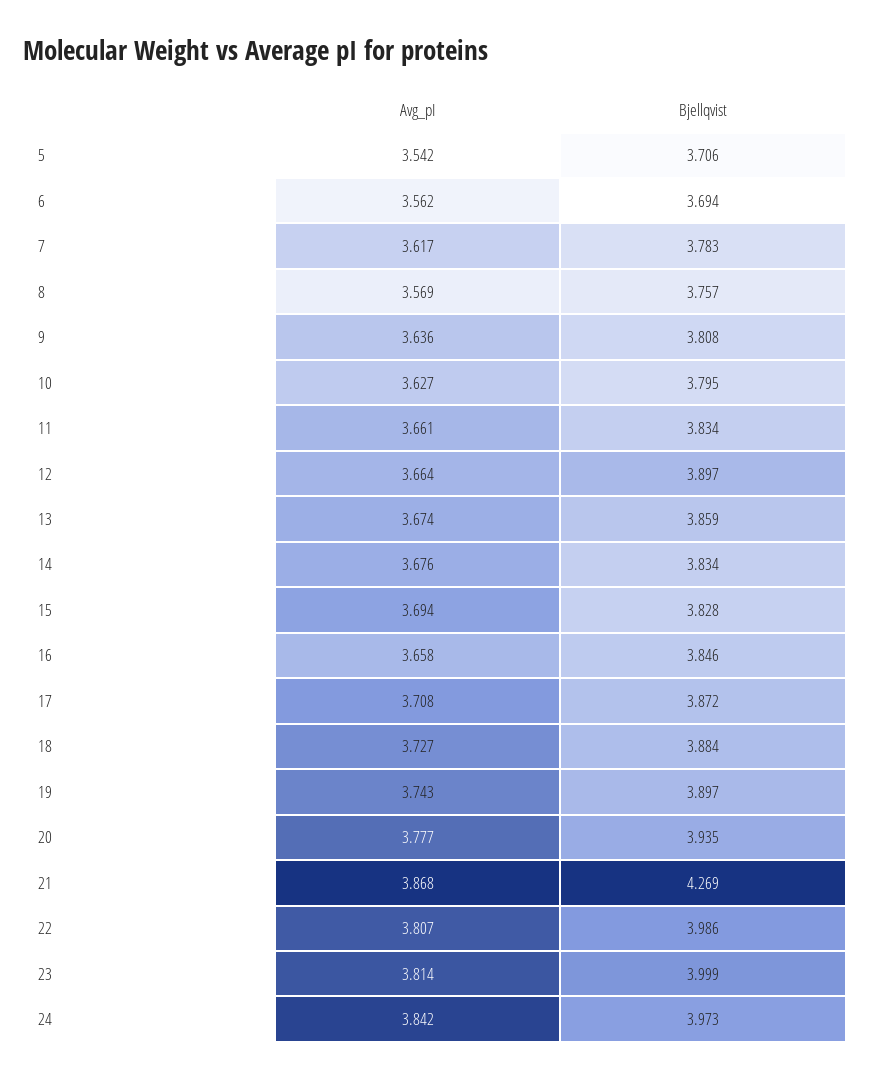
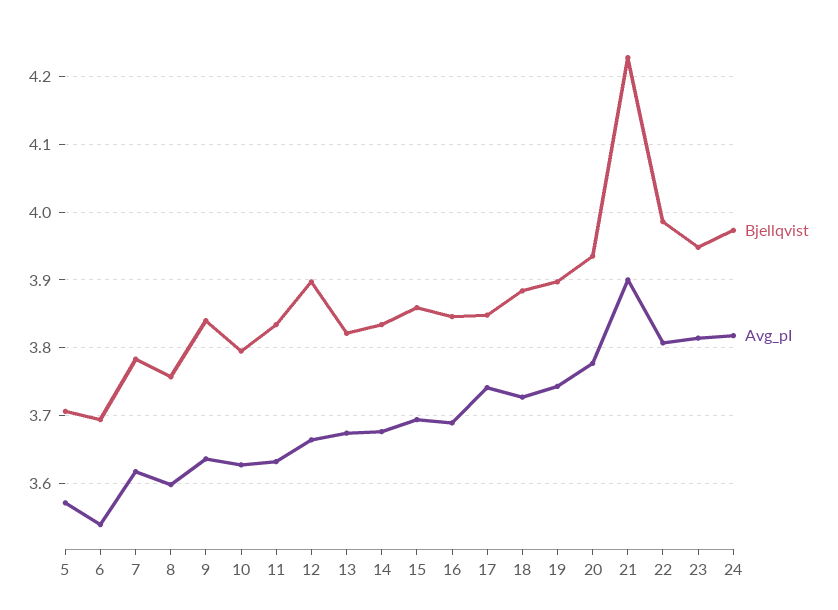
  {
    "Avg_pI": {
-     "5": 3.542,
+     "5": 3.57,
-     "6": 3.562,
+     "6": 3.54,
      "7": 3.617,
-     "8": 3.569,
+     "8": 3.6,
      "9": 3.636,
      "10": 3.627,
-     "11": 3.661,
+     "11": 3.63,
      "12": 3.664,
      "13": 3.674,
      "14": 3.676,
      "15": 3.694,
-     "16": 3.658,
+     "16": 3.69,
-     "17": 3.708,
+     "17": 3.74,
      "18": 3.727,
      "19": 3.743,
      "20": 3.777,
-     "21": 3.868,
+     "21": 3.9,
      "22": 3.807,
      "23": 3.814,
-     "24": 3.842
+     "24": 3.82
    },
    "Bjellqvist": {
      "5": 3.706,
      "6": 3.694,
      "7": 3.783,
      "8": 3.757,
-     "9": 3.808,
+     "9": 3.84,
      "10": 3.795,
      "11": 3.834,
      "12": 3.897,
-     "13": 3.859,
+     "13": 3.82,
      "14": 3.834,
-     "15": 3.828,
+     "15": 3.86,
      "16": 3.846,
-     "17": 3.872,
+     "17": 3.85,
      "18": 3.884,
      "19": 3.897,
      "20": 3.935,
-     "21": 4.269,
+     "21": 4.23,
      "22": 3.986,
-     "23": 3.999,
+     "23": 3.95,
      "24": 3.973
    }
  }

